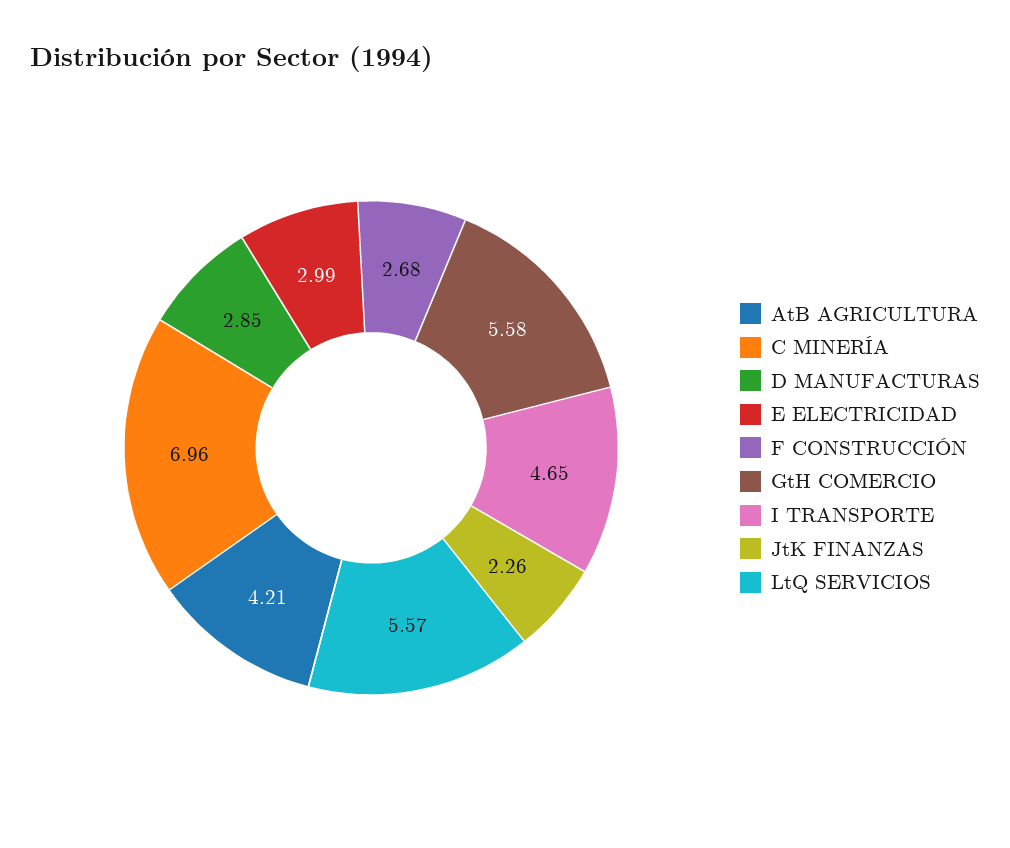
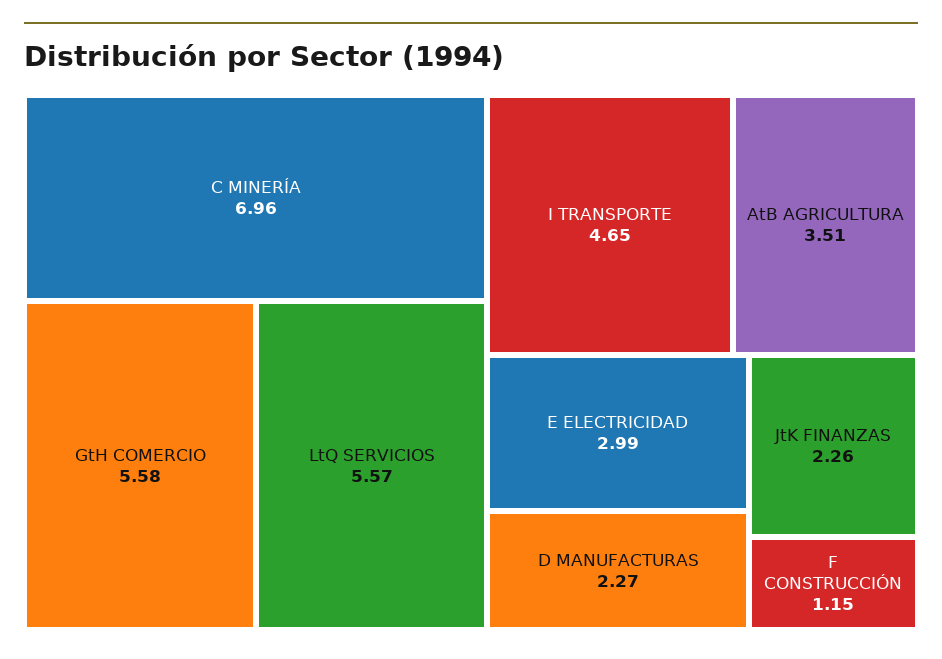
  {
-   "AtB AGRICULTURA": 4.21,
+   "AtB AGRICULTURA": 3.51,
    "C MINERÍA": 6.96,
-   "D MANUFACTURAS": 2.85,
+   "D MANUFACTURAS": 2.27,
    "E ELECTRICIDAD": 2.99,
-   "F CONSTRUCCIÓN": 2.68,
+   "F CONSTRUCCIÓN": 1.15,
    "GtH COMERCIO": 5.58,
    "I TRANSPORTE": 4.65,
    "JtK FINANZAS": 2.26,
    "LtQ SERVICIOS": 5.57
  }

